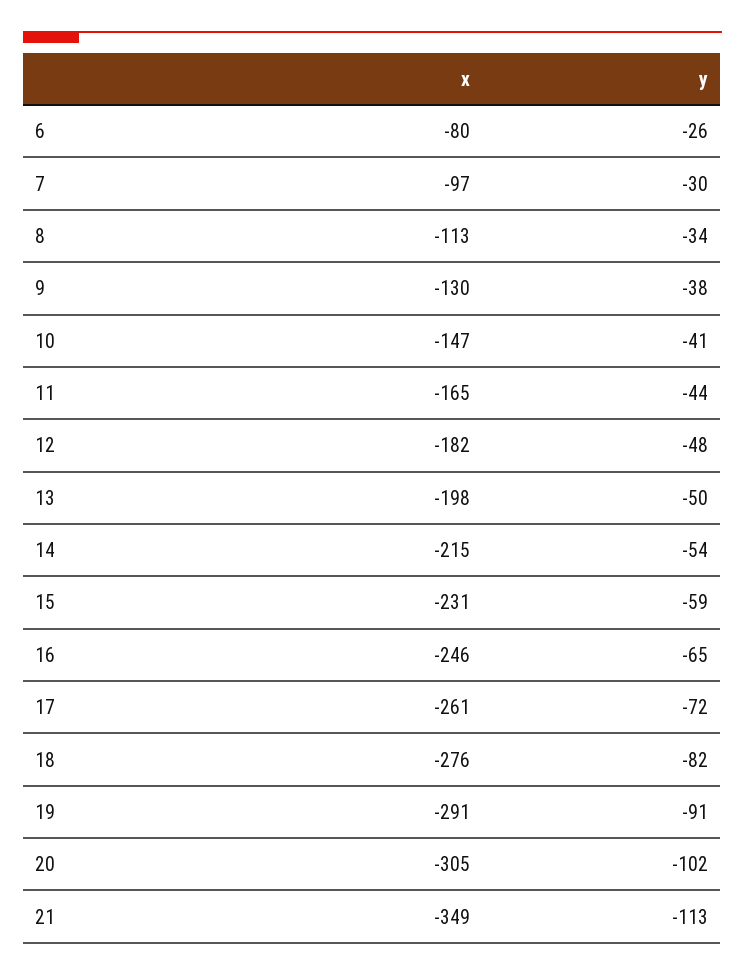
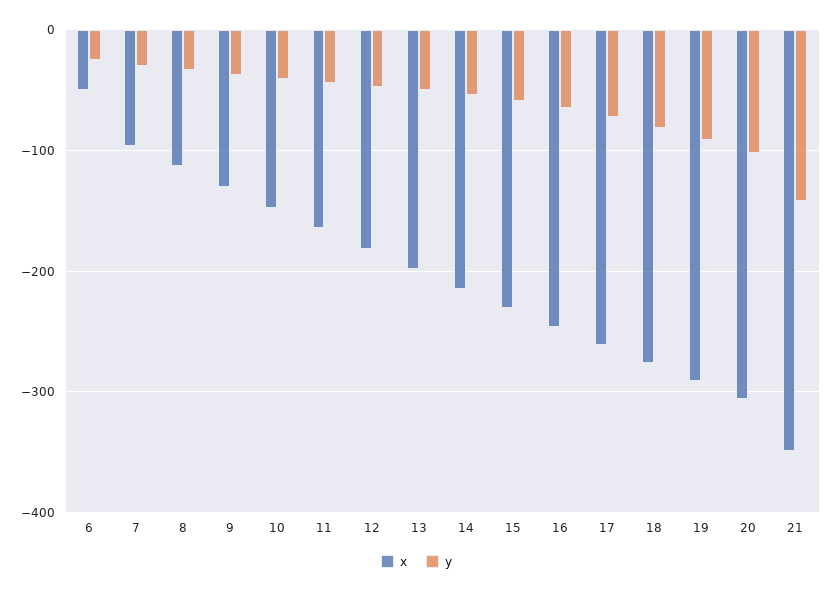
  {
    "x": {
-     "6": -80,
+     "6": -50,
      "7": -97,
      "8": -113,
      "9": -130,
      "10": -147,
      "11": -165,
      "12": -182,
      "13": -198,
      "14": -215,
      "15": -231,
      "16": -246,
      "17": -261,
      "18": -276,
      "19": -291,
      "20": -305,
      "21": -349
    },
    "y": {
      "6": -26,
      "7": -30,
      "8": -34,
      "9": -38,
      "10": -41,
      "11": -44,
      "12": -48,
      "13": -50,
      "14": -54,
      "15": -59,
      "16": -65,
      "17": -72,
      "18": -82,
      "19": -91,
      "20": -102,
-     "21": -113
+     "21": -140
    }
  }

